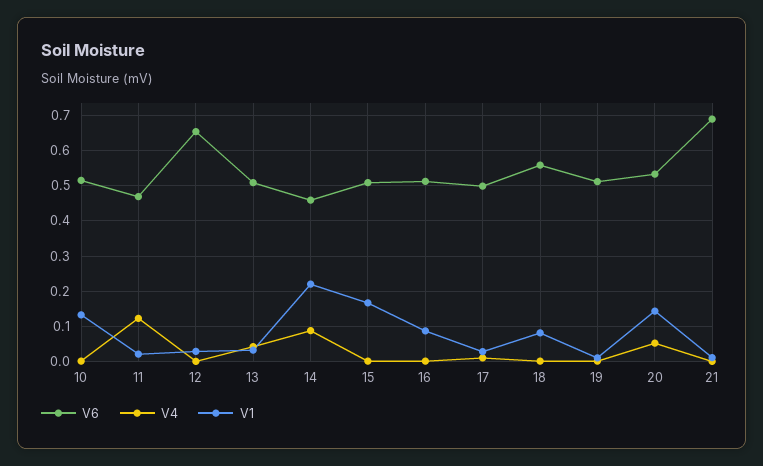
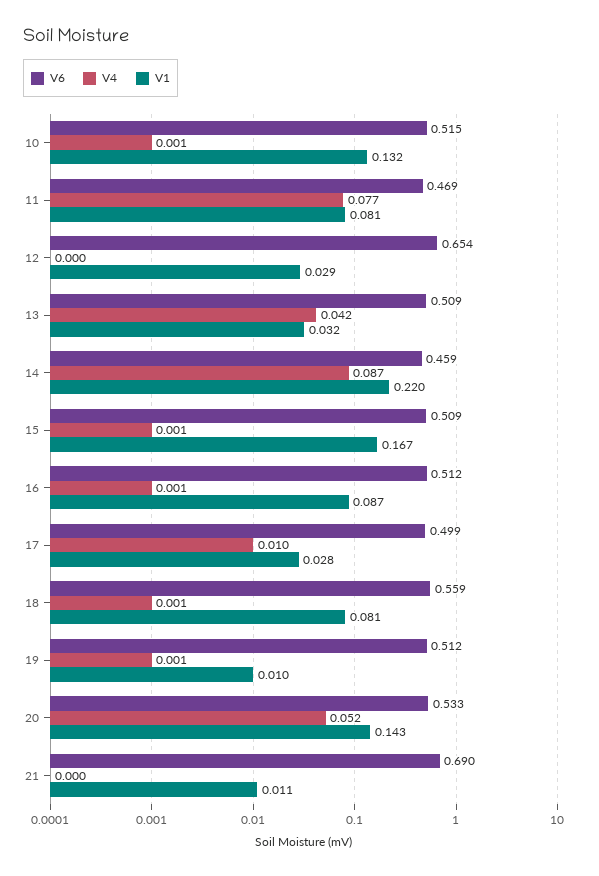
  {
    "V6": {
      "10": 0.515,
      "11": 0.469,
      "12": 0.654,
      "13": 0.509,
      "14": 0.459,
      "15": 0.509,
      "16": 0.512,
      "17": 0.499,
      "18": 0.559,
      "19": 0.512,
      "20": 0.533,
      "21": 0.69
    },
    "V4": {
      "10": 0.001,
-     "11": 0.12,
+     "11": 0.077,
      "12": 0,
      "13": 0.042,
      "14": 0.087,
      "15": 0.001,
      "16": 0.001,
      "17": 0.01,
      "18": 0.001,
      "19": 0.001,
      "20": 0.052,
      "21": 0
    },
    "V1": {
      "10": 0.132,
-     "11": 0.02,
+     "11": 0.081,
      "12": 0.029,
      "13": 0.032,
      "14": 0.22,
      "15": 0.167,
      "16": 0.087,
      "17": 0.028,
      "18": 0.081,
      "19": 0.01,
      "20": 0.143,
      "21": 0.011
    }
  }

